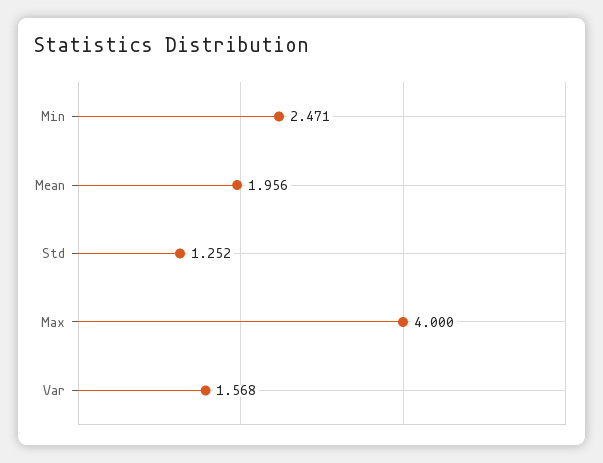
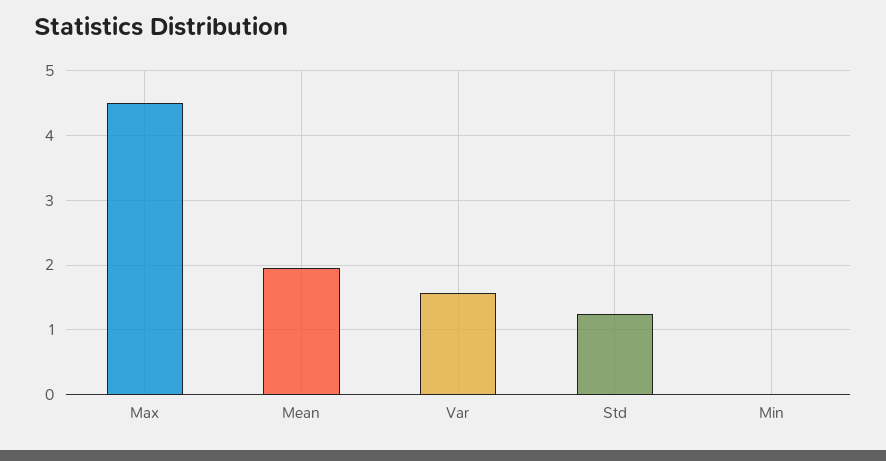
  {
-   "Min": 2.471,
+   "Min": 0,
    "Mean": 1.956,
    "Std": 1.252,
-   "Max": 4,
+   "Max": 4.5,
    "Var": 1.568
  }

